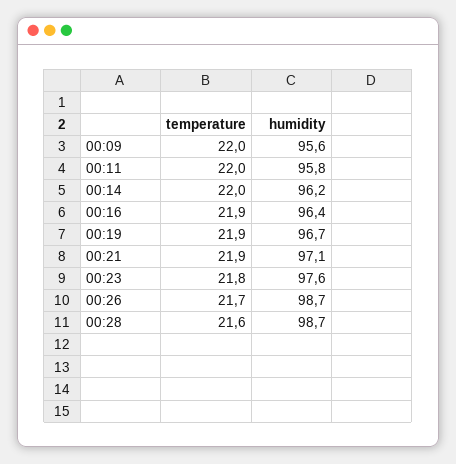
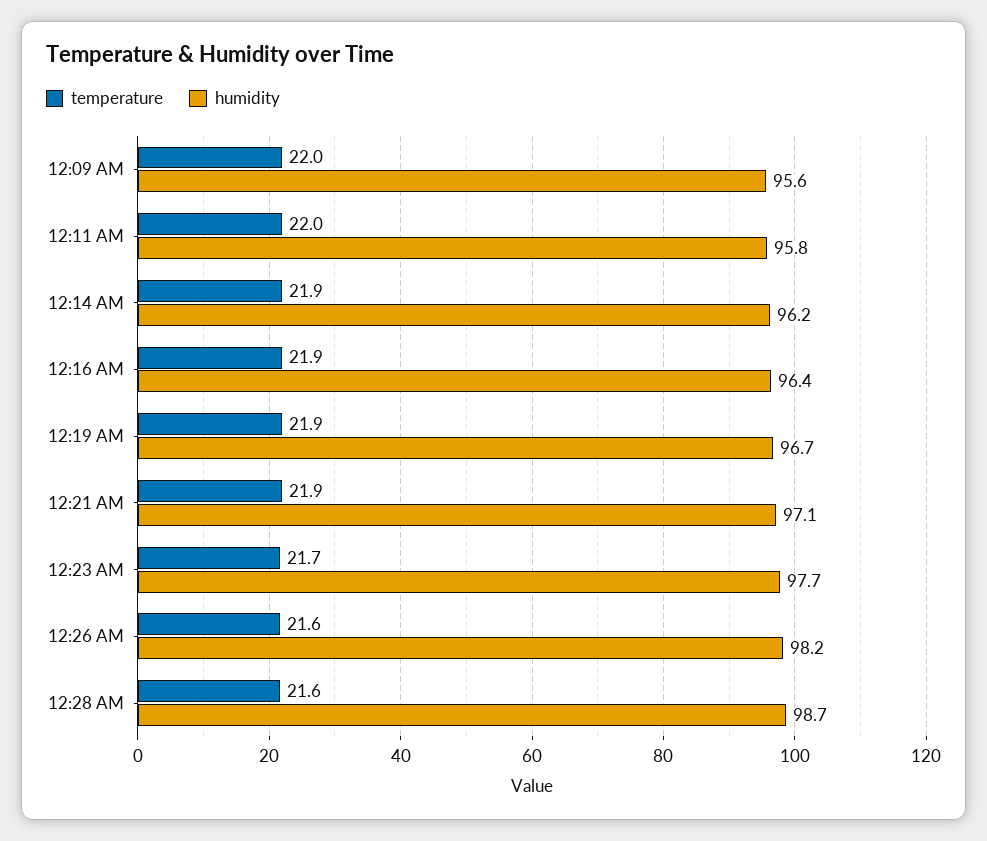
  {
    "temperature": {
      "00:09": 22,
      "00:11": 22,
-     "00:14": 22,
+     "00:14": 21.9,
      "00:16": 21.9,
      "00:19": 21.9,
      "00:21": 21.9,
-     "00:23": 21.8,
+     "00:23": 21.7,
-     "00:26": 21.7,
+     "00:26": 21.6,
      "00:28": 21.6
    },
    "humidity": {
      "00:09": 95.6,
      "00:11": 95.8,
      "00:14": 96.2,
      "00:16": 96.4,
      "00:19": 96.7,
      "00:21": 97.1,
-     "00:23": 97.6,
+     "00:23": 97.7,
-     "00:26": 98.7,
+     "00:26": 98.2,
      "00:28": 98.7
    }
  }

